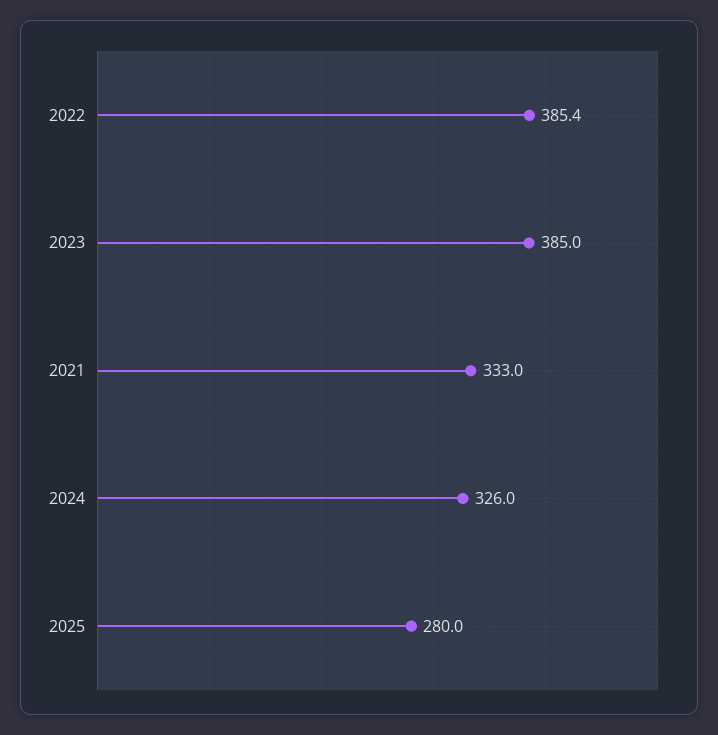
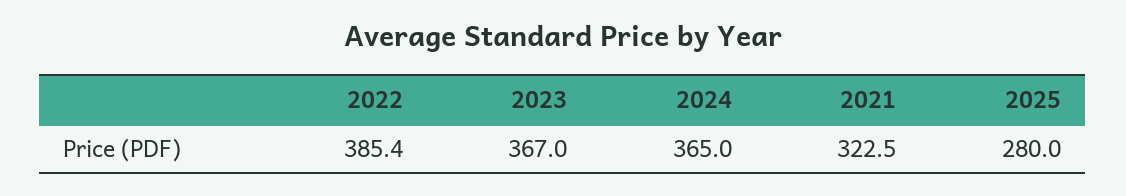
  {
    "2022": 385.4,
-   "2023": 385,
+   "2023": 367,
-   "2021": 333,
+   "2021": 322.5,
-   "2024": 326,
+   "2024": 365,
    "2025": 280
  }

